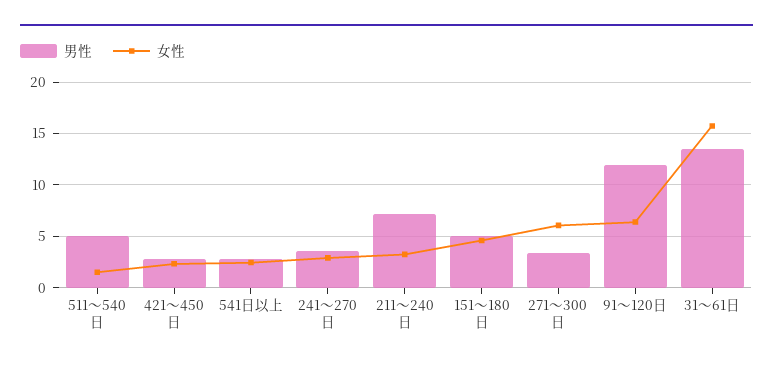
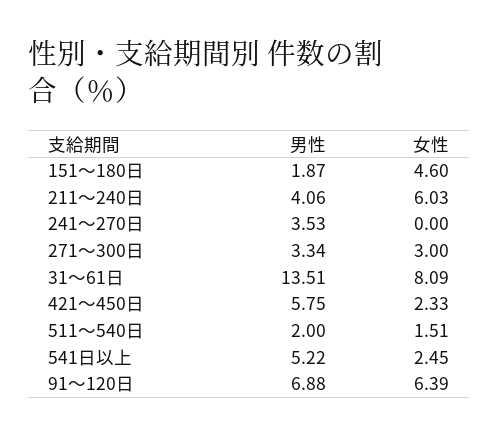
  {
    "男性": {
-     "511～540日": 5,
+     "511～540日": 2,
-     "421～450日": 3,
+     "421～450日": 5.75,
-     "541日以上": 3,
+     "541日以上": 5.22,
      "241～270日": 3.53,
-     "211～240日": 7,
+     "211～240日": 4.06,
-     "151～180日": 5,
+     "151～180日": 1.87,
      "271～300日": 3.34,
-     "91～120日": 12,
+     "91～120日": 6.88,
      "31～61日": 13.51
    },
    "女性": {
      "511～540日": 1.51,
      "421～450日": 2.33,
      "541日以上": 2.45,
-     "241～270日": 3,
+     "241～270日": 0,
-     "211～240日": 3,
+     "211～240日": 6.03,
      "151～180日": 4.6,
-     "271～300日": 6,
+     "271～300日": 3,
      "91～120日": 6.39,
-     "31～61日": 16
+     "31～61日": 8.09
    }
  }

